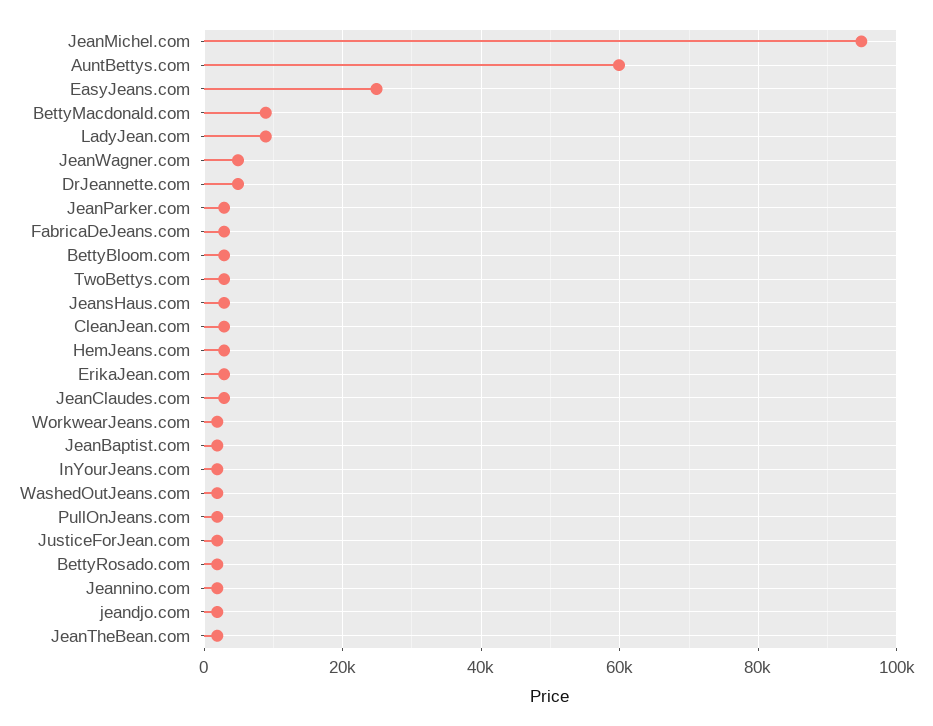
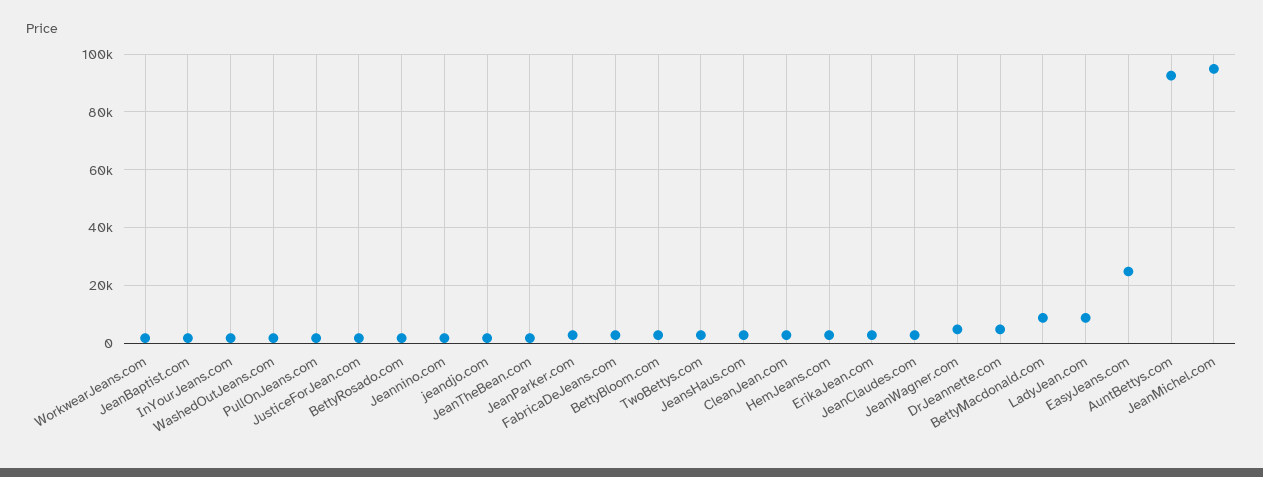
  {
    "JeanMichel.com": 94000,
-   "AuntBettys.com": 60000,
+   "AuntBettys.com": 92500,
    "EasyJeans.com": 24000,
    "BettyMacdonald.com": 8000,
    "LadyJean.com": 8000,
    "JeanWagner.com": 4000,
    "DrJeannette.com": 4000,
    "JeanParker.com": 2000,
    "FabricaDeJeans.com": 2000,
    "BettyBloom.com": 2000,
    "TwoBettys.com": 2000,
    "JeansHaus.com": 2000,
    "CleanJean.com": 2000,
    "HemJeans.com": 2000,
    "ErikaJean.com": 2000,
    "JeanClaudes.com": 2000,
    "WorkwearJeans.com": 2000,
    "JeanBaptist.com": 2000,
    "InYourJeans.com": 2000,
    "WashedOutJeans.com": 2000,
    "PullOnJeans.com": 2000,
    "JusticeForJean.com": 2000,
    "BettyRosado.com": 2000,
    "Jeannino.com": 2000,
    "jeandjo.com": 2000,
    "JeanTheBean.com": 2000
  }

